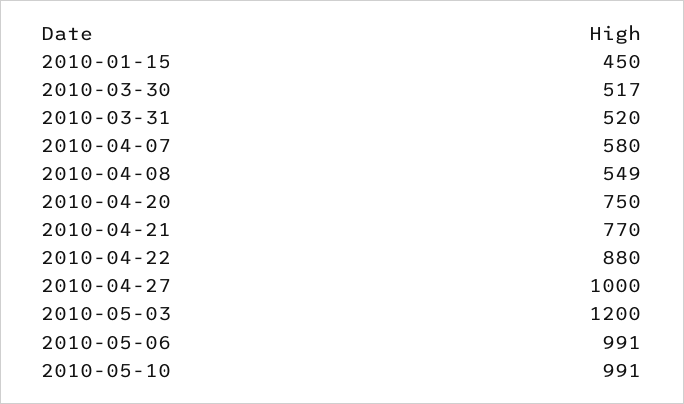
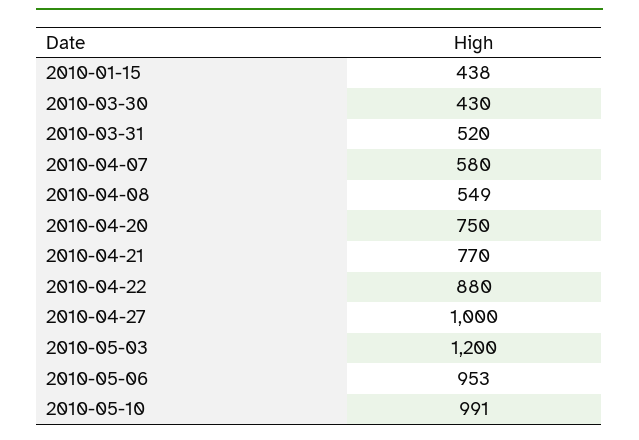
  {
-   "2010-01-15": 450,
+   "2010-01-15": 438,
-   "2010-03-30": 517,
+   "2010-03-30": 430,
    "2010-03-31": 520,
    "2010-04-07": 580,
    "2010-04-08": 549,
    "2010-04-20": 750,
    "2010-04-21": 770,
    "2010-04-22": 880,
    "2010-04-27": 1000,
    "2010-05-03": 1200,
-   "2010-05-06": 991,
+   "2010-05-06": 953,
    "2010-05-10": 991
  }

